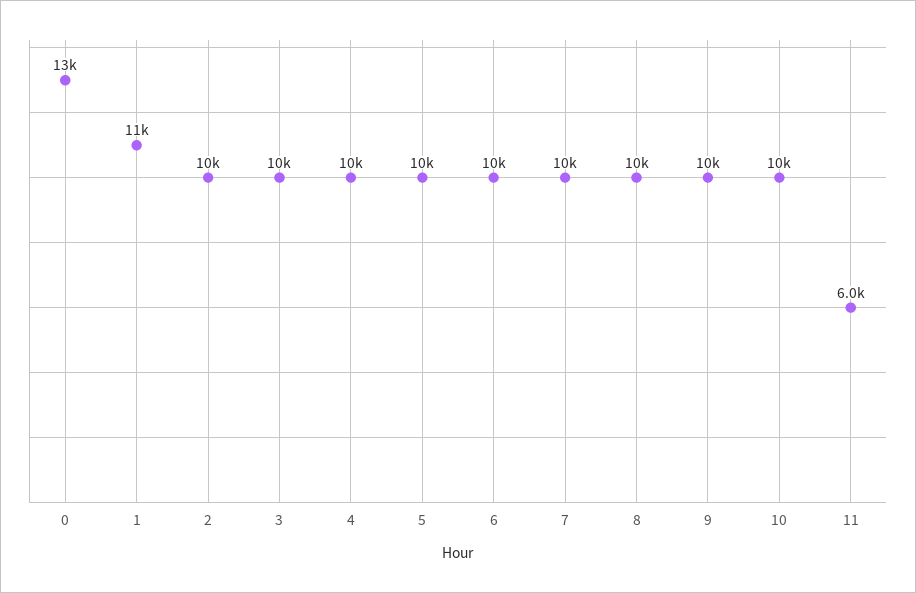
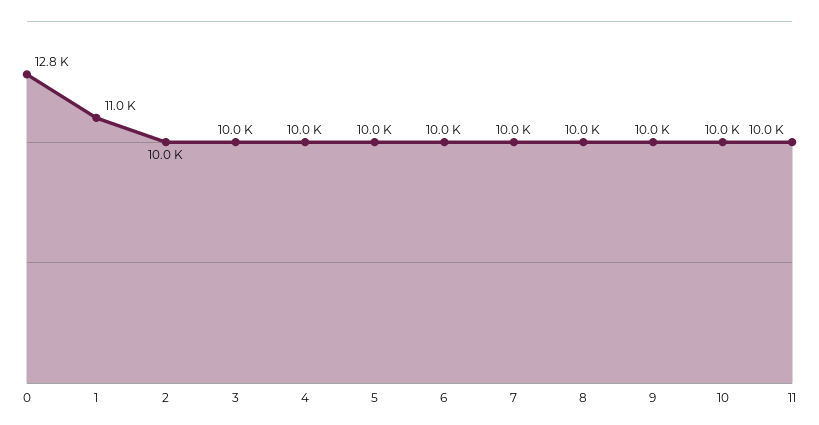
  {
    "0": 12800,
    "1": 11000,
    "2": 10000,
    "3": 10000,
    "4": 10000,
    "5": 10000,
    "6": 10000,
    "7": 10000,
    "8": 10000,
    "9": 10000,
    "10": 10000,
-   "11": 6000
+   "11": 10000
  }

